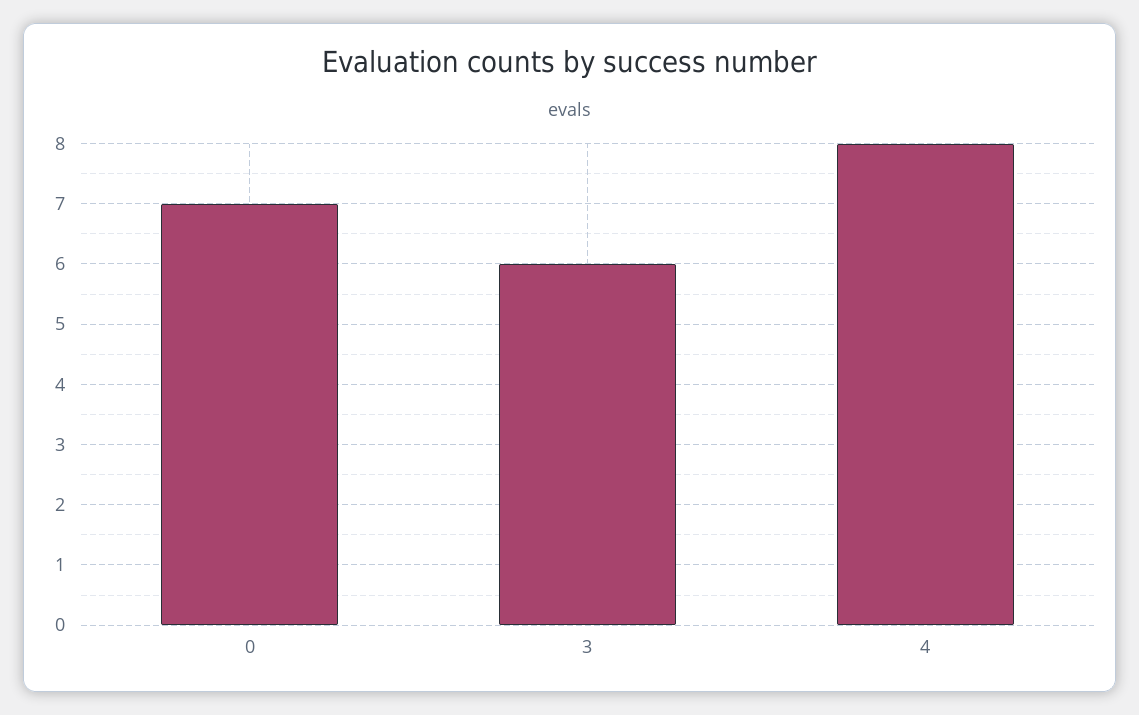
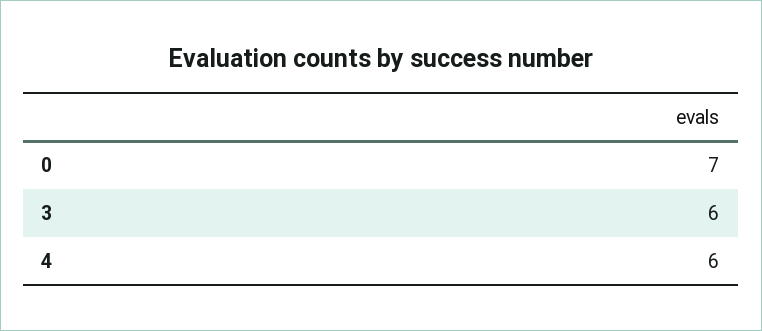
  {
    "0": 7,
    "3": 6,
-   "4": 8
+   "4": 6
  }

